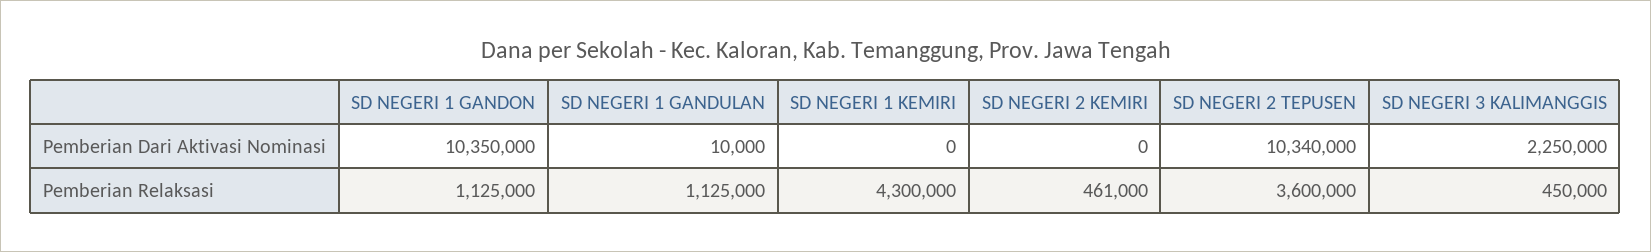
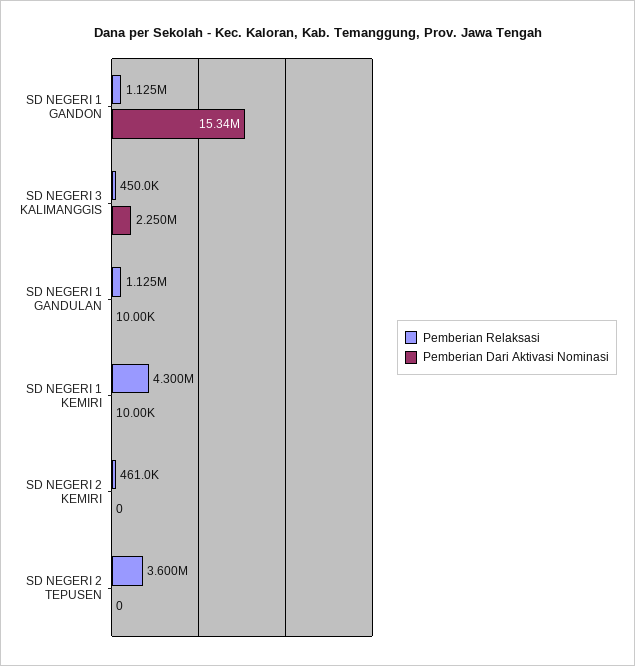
  {
    "Pemberian Dari Aktivasi Nominasi": {
-     "SD NEGERI 1 GANDON": 10350000,
+     "SD NEGERI 1 GANDON": 15340000,
      "SD NEGERI 1 GANDULAN": 10000,
-     "SD NEGERI 1 KEMIRI": 0,
+     "SD NEGERI 1 KEMIRI": 10000,
      "SD NEGERI 2 KEMIRI": 0,
-     "SD NEGERI 2 TEPUSEN": 10340000,
+     "SD NEGERI 2 TEPUSEN": 0,
      "SD NEGERI 3 KALIMANGGIS": 2250000
    },
    "Pemberian Relaksasi": {
      "SD NEGERI 1 GANDON": 1125000,
      "SD NEGERI 1 GANDULAN": 1125000,
      "SD NEGERI 1 KEMIRI": 4300000,
      "SD NEGERI 2 KEMIRI": 461000,
      "SD NEGERI 2 TEPUSEN": 3600000,
      "SD NEGERI 3 KALIMANGGIS": 450000
    }
  }

